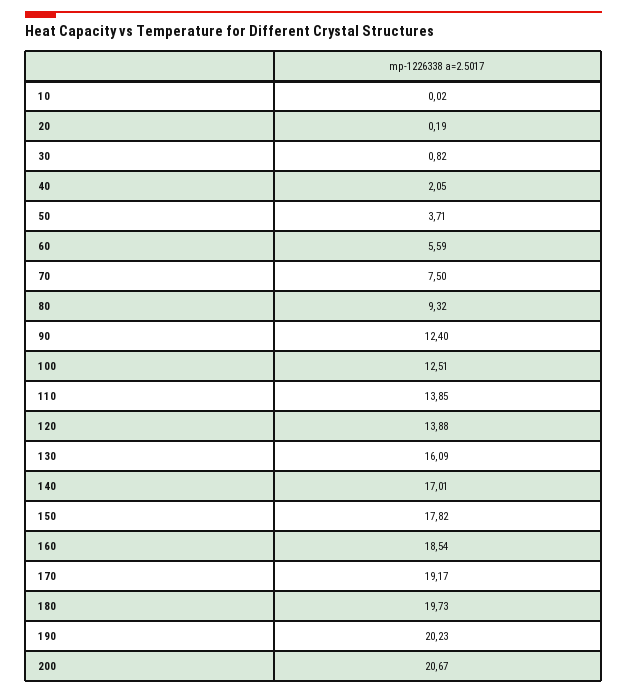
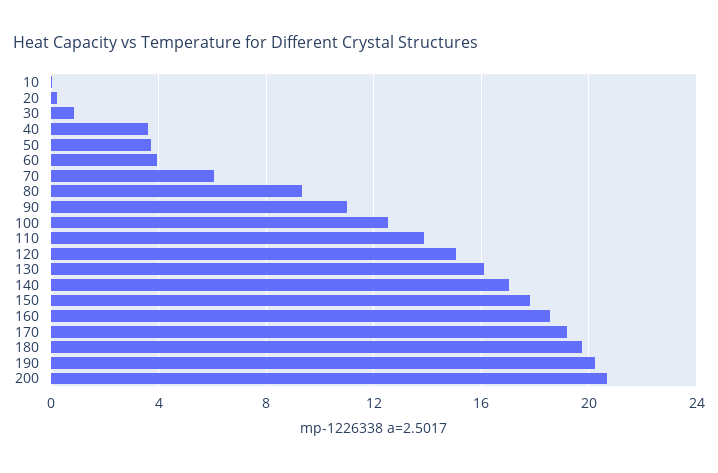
  {
    "10": 0.02,
    "20": 0.19,
    "30": 0.82,
-   "40": 2.05,
+   "40": 3.5,
    "50": 3.71,
-   "60": 5.59,
+   "60": 4,
-   "70": 7.5,
+   "70": 6,
    "80": 9.32,
-   "90": 12.4,
+   "90": 11,
    "100": 12.51,
    "110": 13.85,
-   "120": 13.88,
+   "120": 15,
    "130": 16.09,
    "140": 17.01,
    "150": 17.82,
    "160": 18.54,
    "170": 19.17,
    "180": 19.73,
    "190": 20.23,
    "200": 20.67
  }

